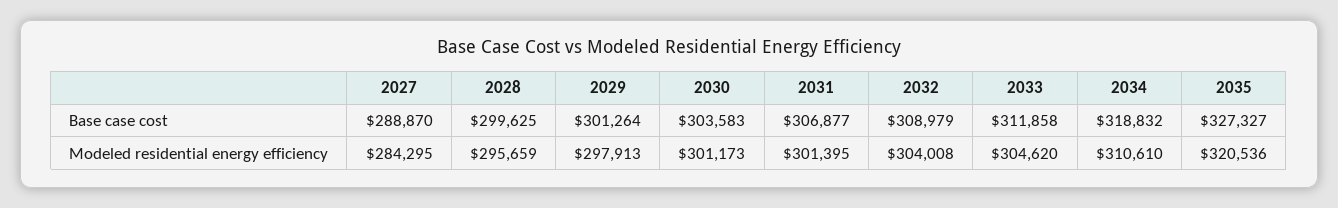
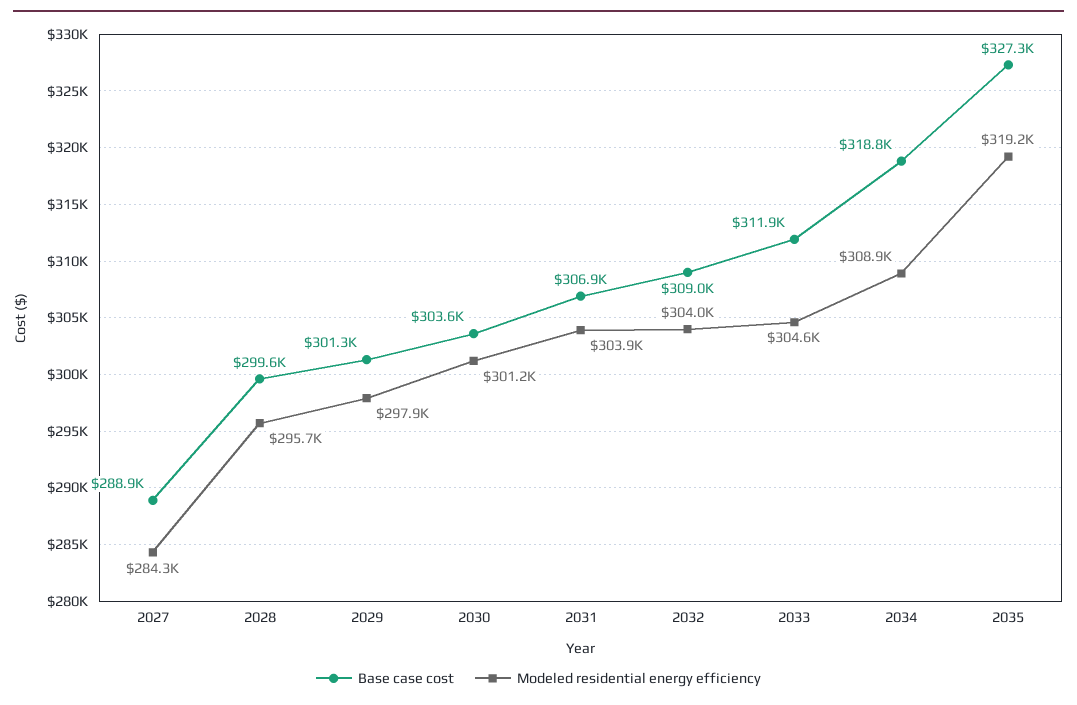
  {
    "Base case cost": {
      "2027": 288870,
      "2028": 299625,
      "2029": 301264,
      "2030": 303583,
      "2031": 306877,
      "2032": 308979,
      "2033": 311858,
      "2034": 318832,
      "2035": 327327
    },
    "Modeled residential energy efficiency": {
      "2027": 284295,
      "2028": 295659,
      "2029": 297913,
      "2030": 301173,
-     "2031": 301395,
+     "2031": 303900,
      "2032": 304008,
      "2033": 304620,
-     "2034": 310610,
+     "2034": 308900,
-     "2035": 320536
+     "2035": 319200
    }
  }

